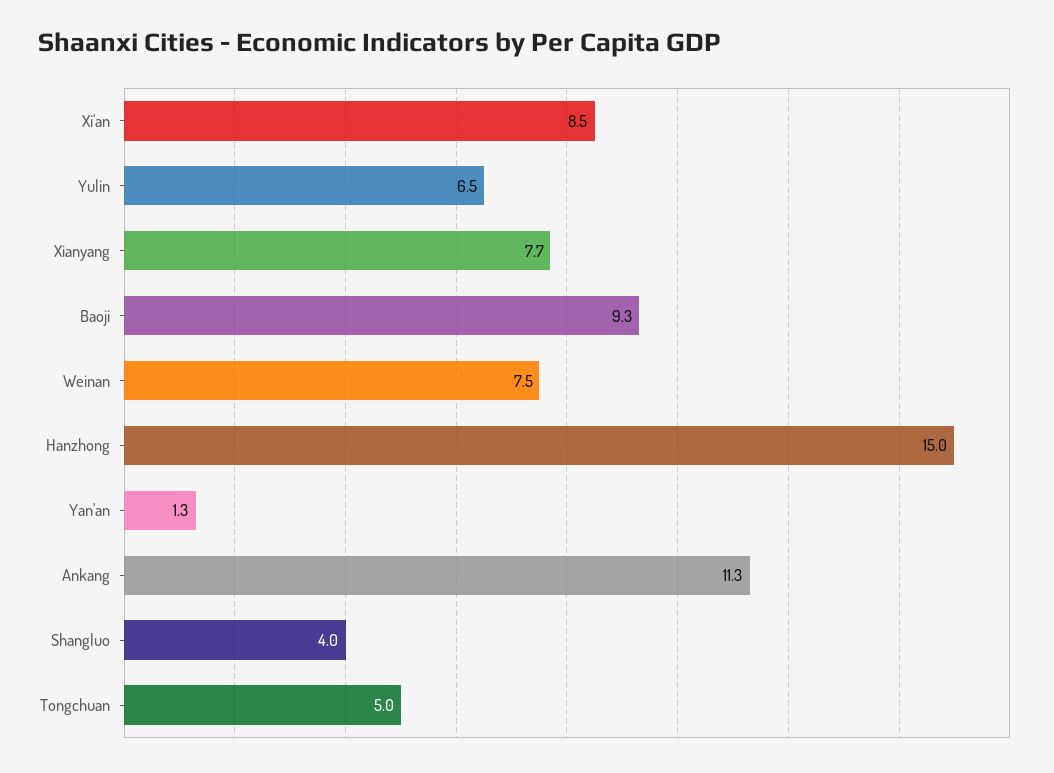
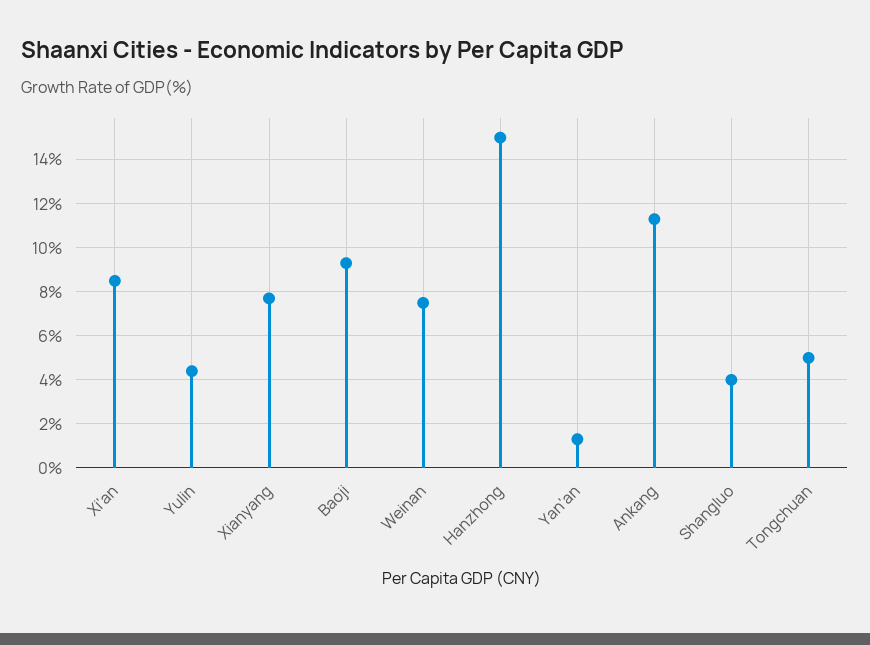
  {
    "Xi'an": 8.5,
-   "Yulin": 6.5,
+   "Yulin": 4.5,
    "Xianyang": 7.7,
    "Baoji": 9.3,
    "Weinan": 7.5,
    "Hanzhong": 15,
    "Yan'an": 1.3,
    "Ankang": 11.3,
    "Shangluo": 4,
    "Tongchuan": 5
  }

